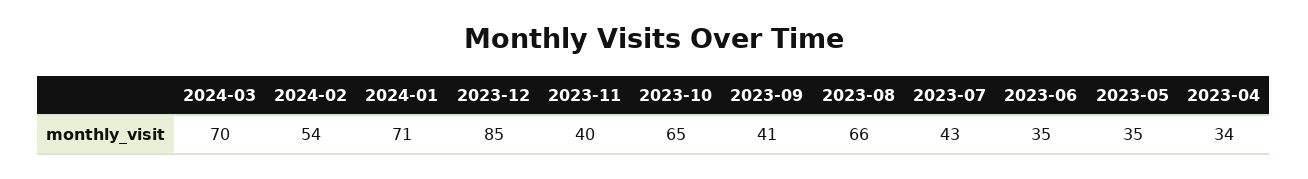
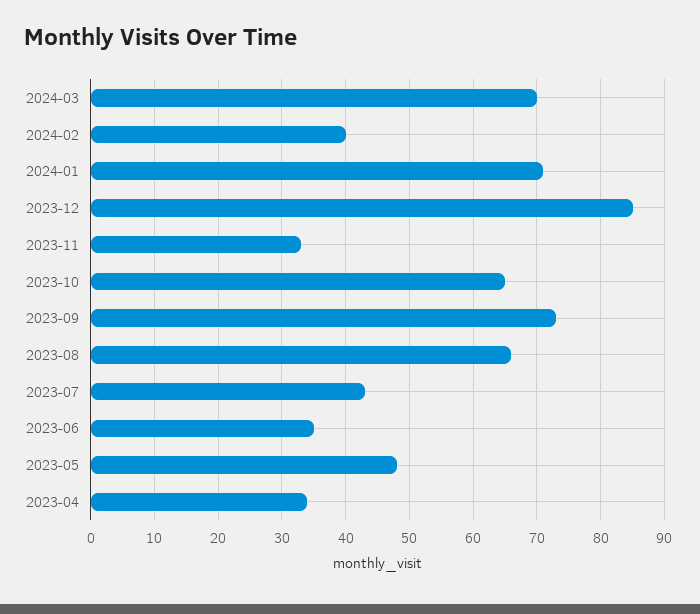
  {
    "2024-03": 70,
-   "2024-02": 54,
+   "2024-02": 40,
    "2024-01": 71,
    "2023-12": 85,
-   "2023-11": 40,
+   "2023-11": 33,
    "2023-10": 65,
-   "2023-09": 41,
+   "2023-09": 73,
    "2023-08": 66,
    "2023-07": 43,
    "2023-06": 35,
-   "2023-05": 35,
+   "2023-05": 48,
    "2023-04": 34
  }

